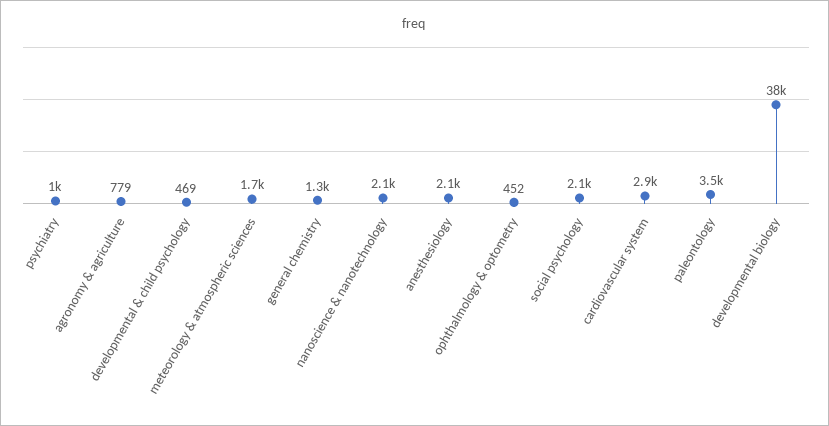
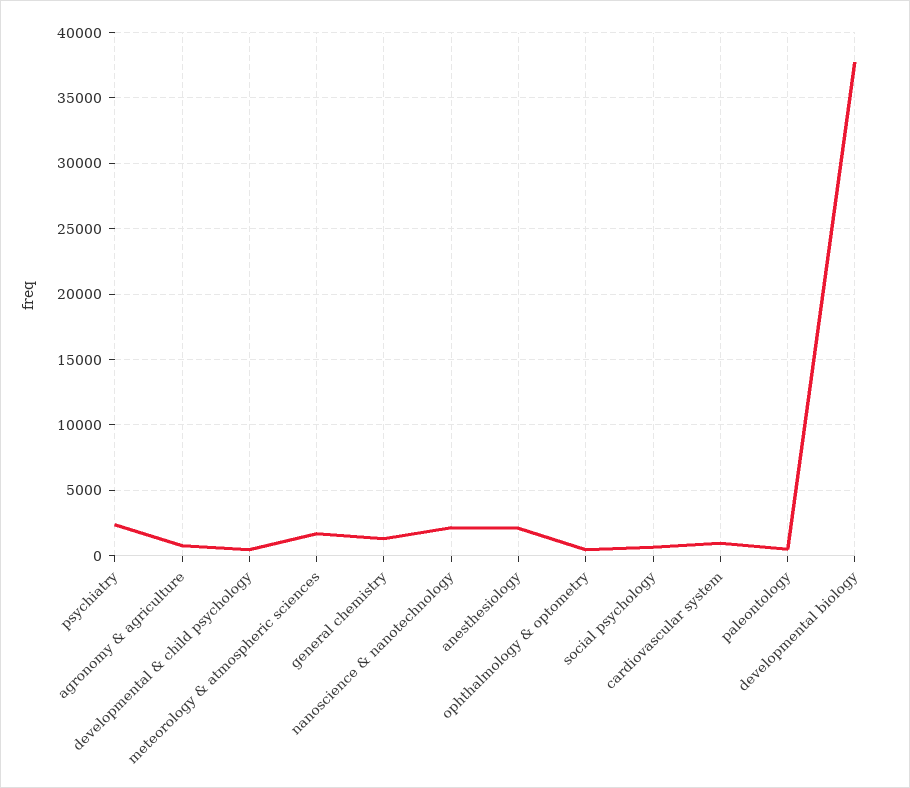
  {
-   "psychiatry": 1000,
+   "psychiatry": 2500,
    "agronomy & agriculture": 779,
    "developmental & child psychology": 469,
    "meteorology & atmospheric sciences": 1700,
    "general chemistry": 1300,
    "nanoscience & nanotechnology": 2100,
    "anesthesiology": 2100,
    "ophthalmology & optometry": 452,
-   "social psychology": 2100,
+   "social psychology": 500,
-   "cardiovascular system": 2900,
+   "cardiovascular system": 1000,
-   "paleontology": 3500,
+   "paleontology": 500,
    "developmental biology": 38000
  }

